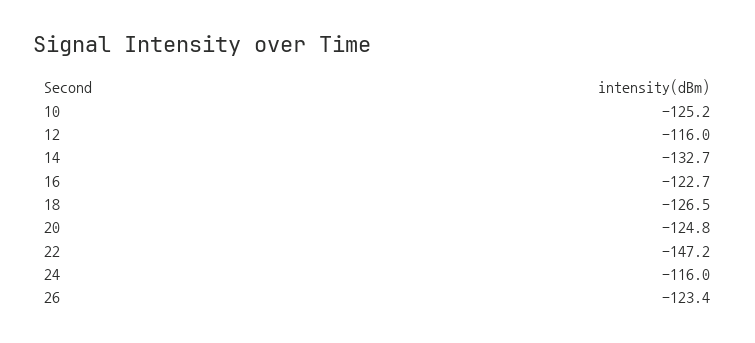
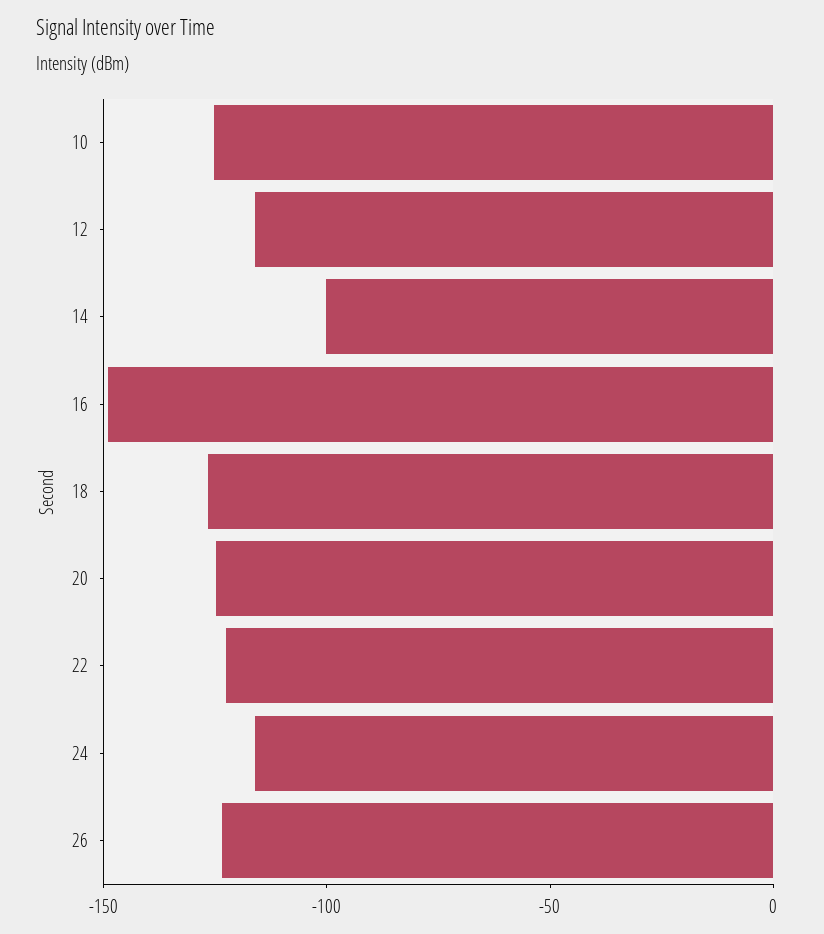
  {
    "10": -125.2,
    "12": -116,
-   "14": -132.7,
+   "14": -100,
-   "16": -122.7,
+   "16": -150,
    "18": -126.5,
    "20": -124.8,
-   "22": -147.2,
+   "22": -120,
    "24": -116,
    "26": -123.4
  }

